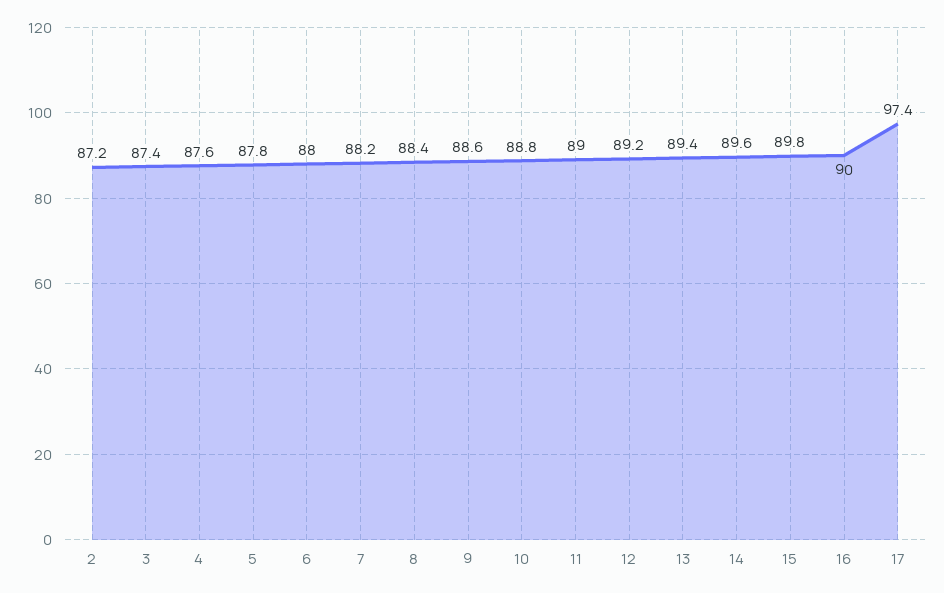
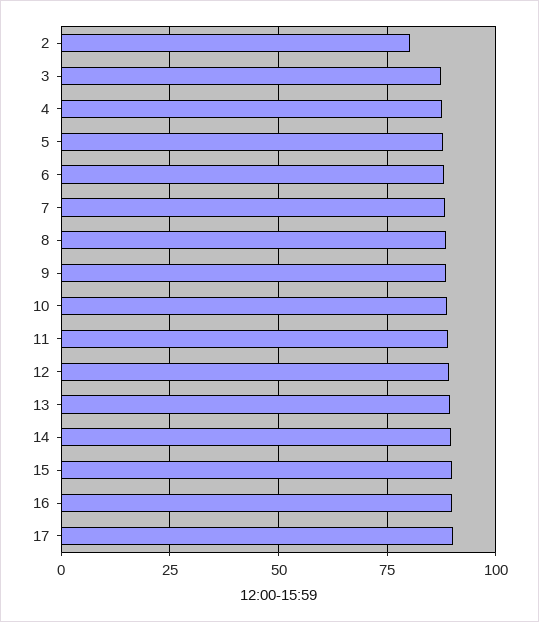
  {
-   "2": 87.2,
+   "2": 80,
    "3": 87.4,
    "4": 87.6,
    "5": 87.8,
    "6": 88,
    "7": 88.2,
    "8": 88.4,
    "9": 88.6,
    "10": 88.8,
    "11": 89,
    "12": 89.2,
    "13": 89.4,
    "14": 89.6,
    "15": 89.8,
    "16": 90,
-   "17": 97.4
+   "17": 90
  }

